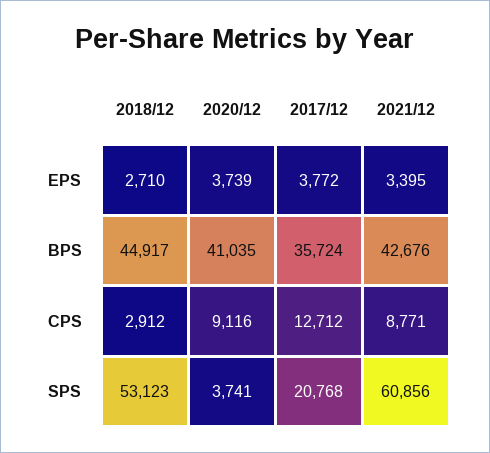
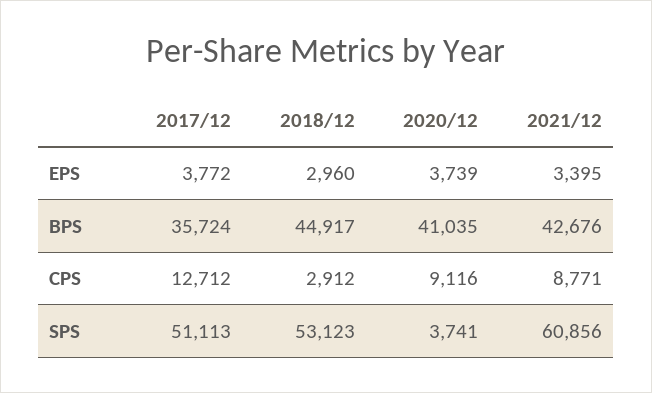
  {
    "2018/12": {
-     "EPS": 2710,
+     "EPS": 2960,
      "BPS": 44917,
      "CPS": 2912,
      "SPS": 53123
    },
    "2020/12": {
      "EPS": 3739,
      "BPS": 41035,
      "CPS": 9116,
      "SPS": 3741
    },
    "2017/12": {
      "EPS": 3772,
      "BPS": 35724,
      "CPS": 12712,
-     "SPS": 20768
+     "SPS": 51113
    },
    "2021/12": {
      "EPS": 3395,
      "BPS": 42676,
      "CPS": 8771,
      "SPS": 60856
    }
  }

